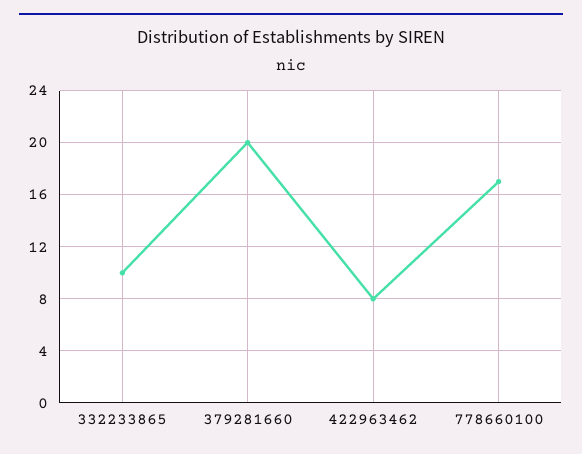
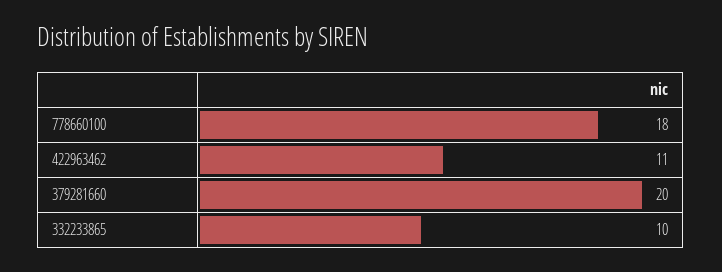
  {
    "332233865": 10,
    "379281660": 20,
-   "422963462": 8,
+   "422963462": 11,
-   "778660100": 17
+   "778660100": 18
  }

